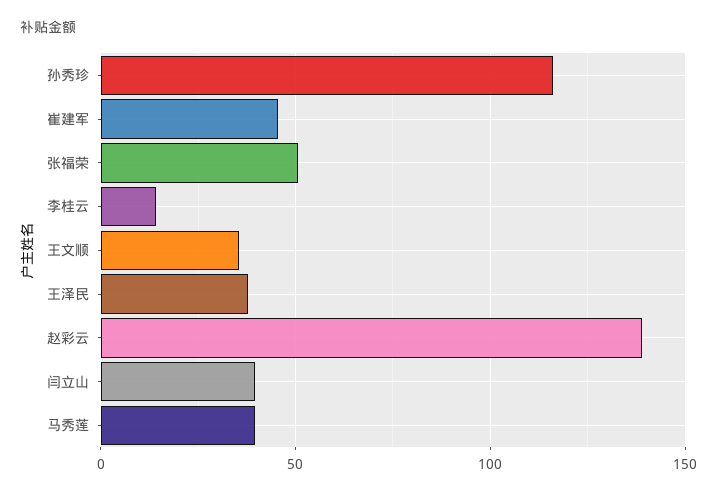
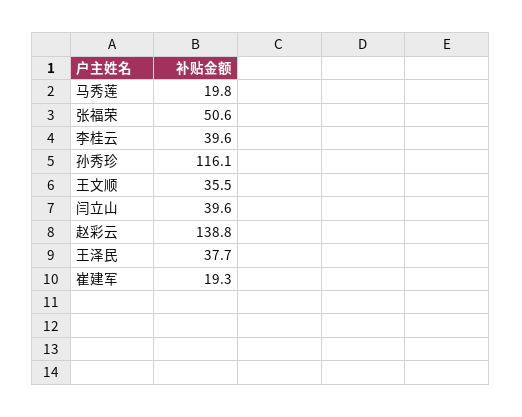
  {
    "孙秀珍": 116.1,
-   "崔建军": 45,
+   "崔建军": 19.3,
    "张福荣": 50.6,
-   "李桂云": 15,
+   "李桂云": 39.6,
    "王文顺": 35.5,
    "王泽民": 37.7,
    "赵彩云": 138.8,
    "闫立山": 39.6,
-   "马秀莲": 40
+   "马秀莲": 19.8
  }

